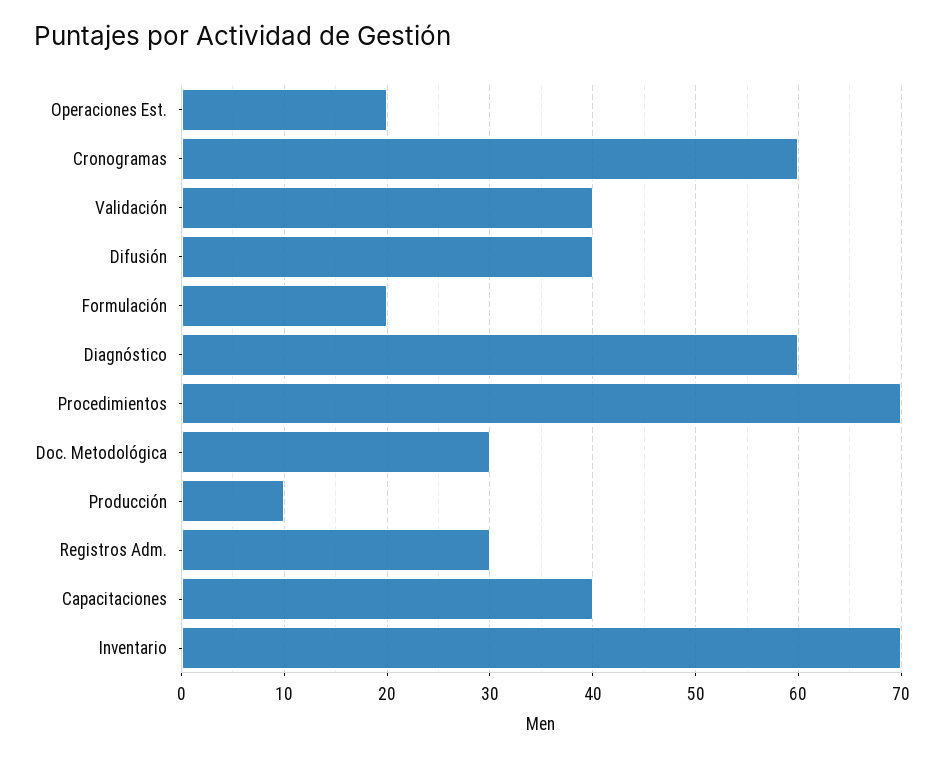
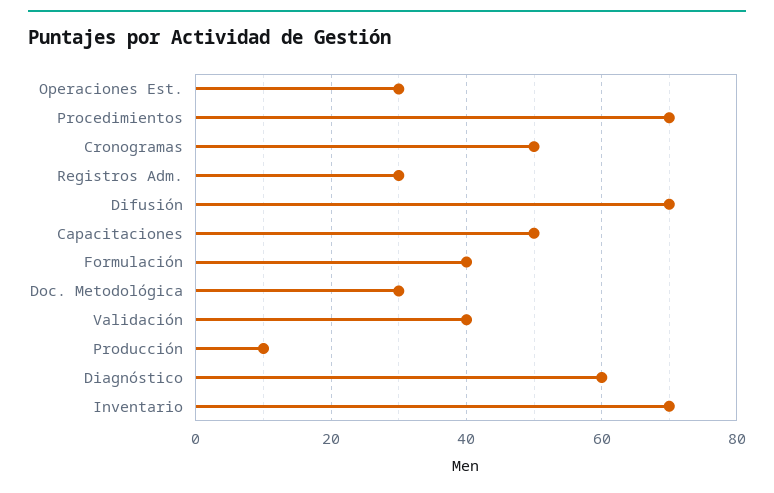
  {
-   "Operaciones Est.": 20,
+   "Operaciones Est.": 30,
-   "Cronogramas": 60,
+   "Cronogramas": 50,
    "Validación": 40,
-   "Difusión": 40,
+   "Difusión": 70,
-   "Formulación": 20,
+   "Formulación": 40,
    "Diagnóstico": 60,
    "Procedimientos": 70,
    "Doc. Metodológica": 30,
    "Producción": 10,
    "Registros Adm.": 30,
-   "Capacitaciones": 40,
+   "Capacitaciones": 50,
    "Inventario": 70
  }

